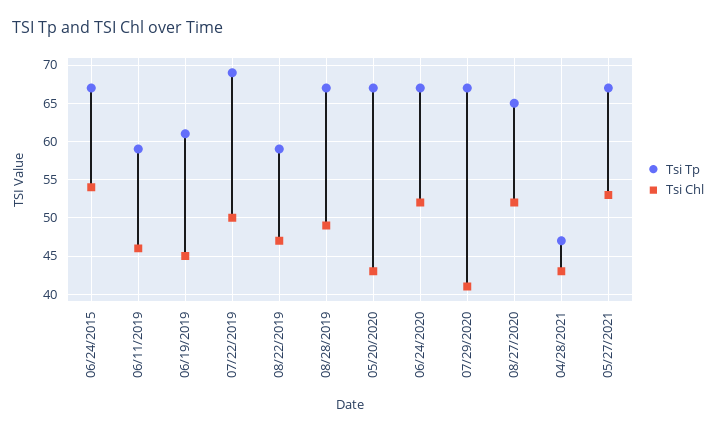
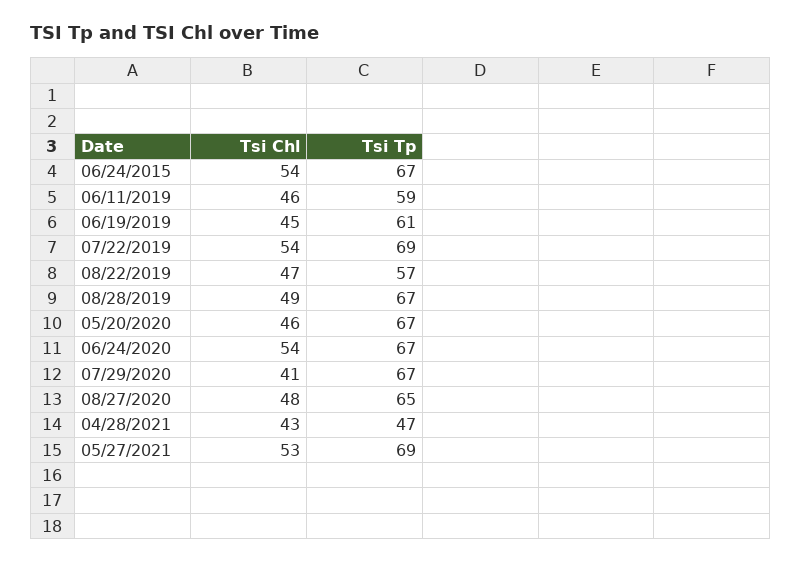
  {
    "Tsi Tp": {
      "06/24/2015": 67,
      "06/11/2019": 59,
      "06/19/2019": 61,
      "07/22/2019": 69,
-     "08/22/2019": 59,
+     "08/22/2019": 57,
      "08/28/2019": 67,
      "05/20/2020": 67,
      "06/24/2020": 67,
      "07/29/2020": 67,
      "08/27/2020": 65,
      "04/28/2021": 47,
-     "05/27/2021": 67
+     "05/27/2021": 69
    },
    "Tsi Chl": {
      "06/24/2015": 54,
      "06/11/2019": 46,
      "06/19/2019": 45,
-     "07/22/2019": 50,
+     "07/22/2019": 54,
      "08/22/2019": 47,
      "08/28/2019": 49,
-     "05/20/2020": 43,
+     "05/20/2020": 46,
-     "06/24/2020": 52,
+     "06/24/2020": 54,
      "07/29/2020": 41,
-     "08/27/2020": 52,
+     "08/27/2020": 48,
      "04/28/2021": 43,
      "05/27/2021": 53
    }
  }

